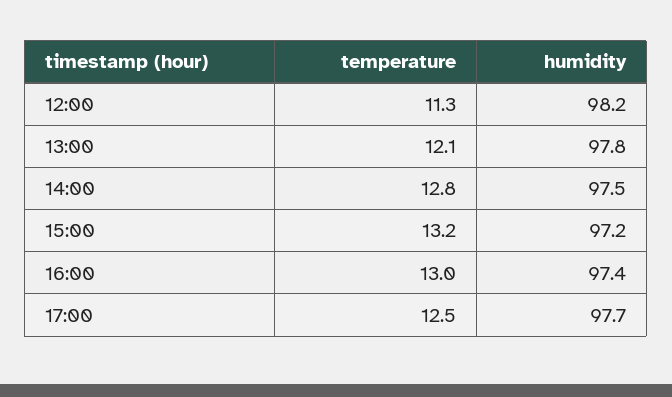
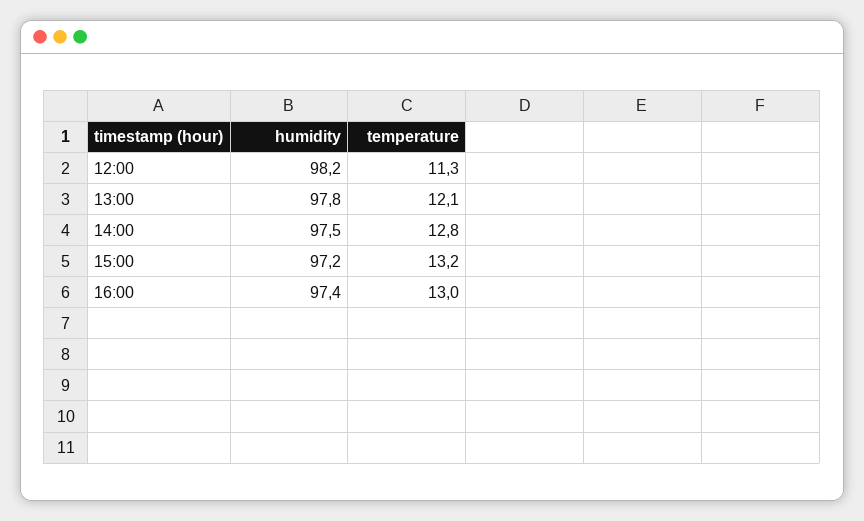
  {
    "temperature": {
      "12:00": 11.3,
      "13:00": 12.1,
      "14:00": 12.8,
      "15:00": 13.2,
-     "16:00": 13,
+     "16:00": 13
-     "17:00": 12.5
    },
    "humidity": {
      "12:00": 98.2,
      "13:00": 97.8,
      "14:00": 97.5,
      "15:00": 97.2,
-     "16:00": 97.4,
+     "16:00": 97.4
-     "17:00": 97.7
    }
  }

